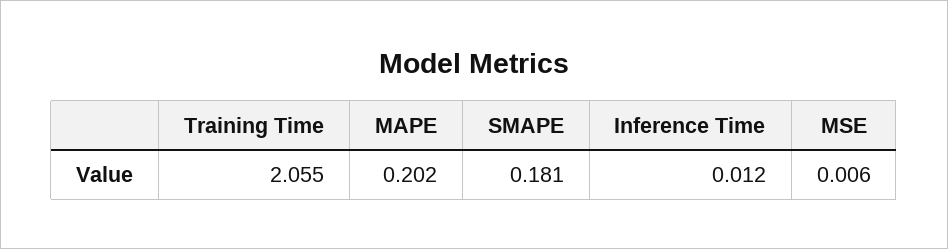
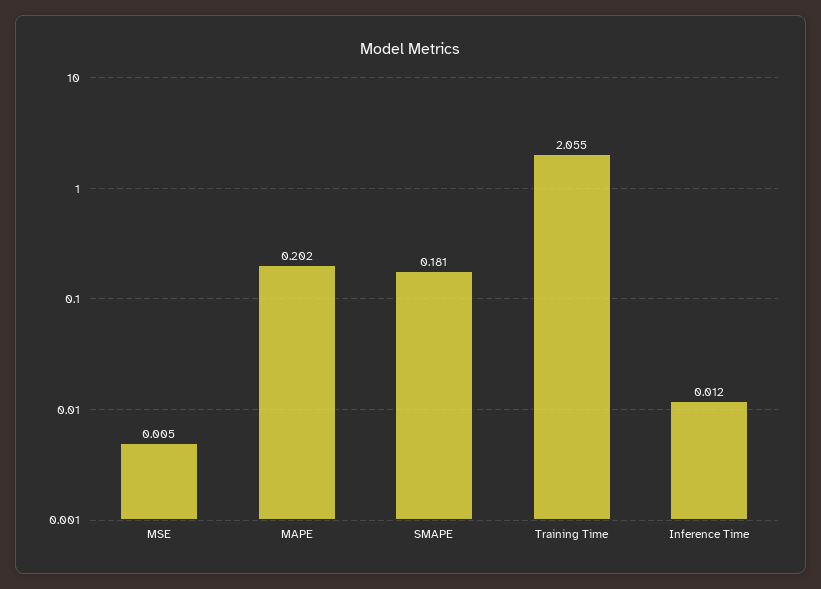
  {
    "Training Time": 2.055,
    "MAPE": 0.202,
    "SMAPE": 0.181,
    "Inference Time": 0.012,
-   "MSE": 0.006
+   "MSE": 0.005
  }

